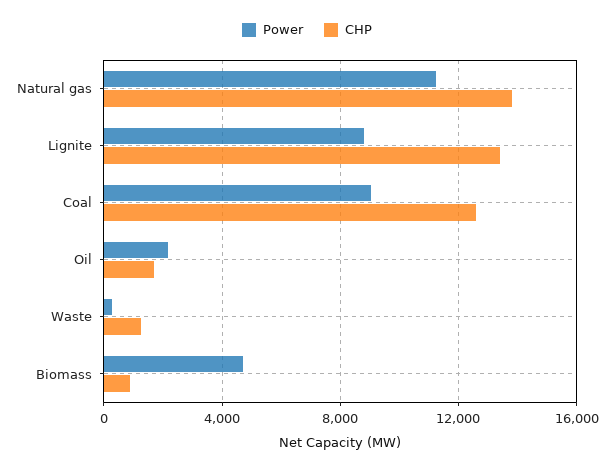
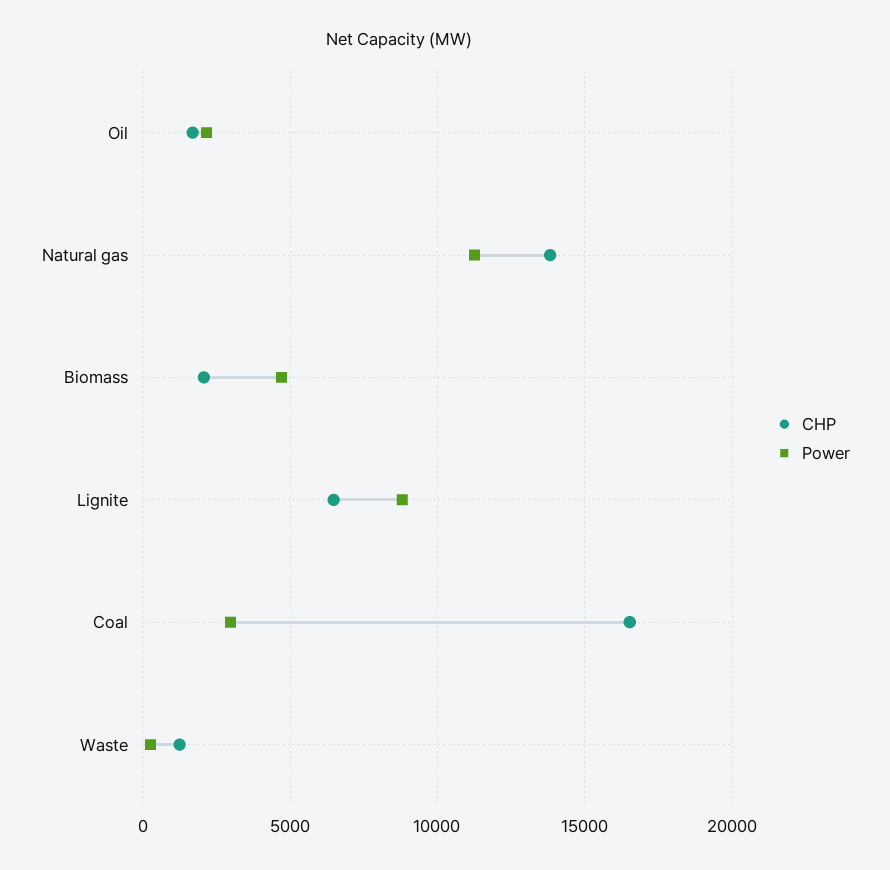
  {
    "Power": {
      "Natural gas": 11500,
      "Lignite": 9000,
-     "Coal": 9000,
+     "Coal": 3000,
      "Oil": 2000,
      "Waste": 500,
      "Biomass": 4500
    },
    "CHP": {
      "Natural gas": 14000,
-     "Lignite": 13500,
+     "Lignite": 6500,
-     "Coal": 12500,
+     "Coal": 16500,
      "Oil": 1500,
      "Waste": 1500,
-     "Biomass": 1000
+     "Biomass": 2000
    }
  }

